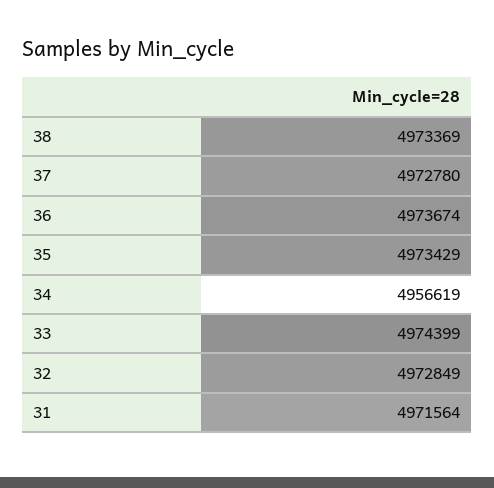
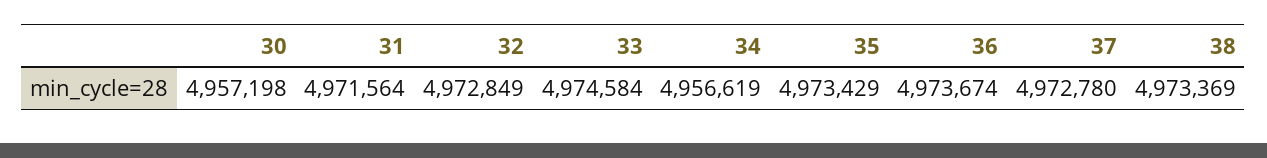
  {
    "38": 4973369,
    "37": 4972780,
    "36": 4973674,
    "35": 4973429,
    "34": 4956619,
-   "33": 4974399,
+   "33": 4974584,
    "32": 4972849,
-   "31": 4971564
+   "31": 4971564,
+   "30": 4957198
  }

